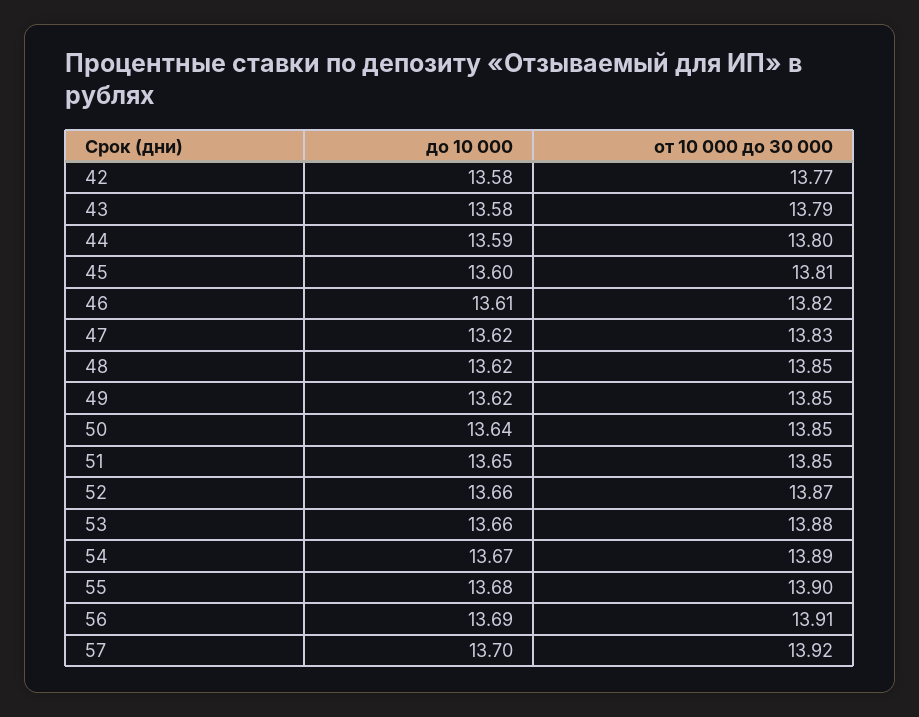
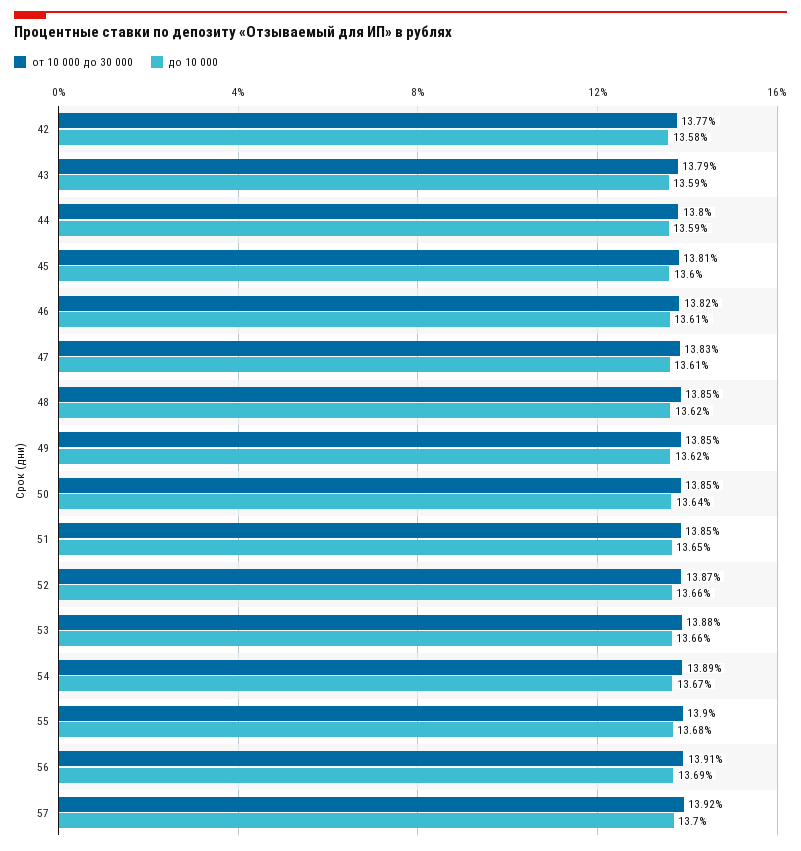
  {
    "до 10 000": {
      "42": 13.58,
-     "43": 13.58,
+     "43": 13.59,
      "44": 13.59,
      "45": 13.6,
      "46": 13.61,
-     "47": 13.62,
+     "47": 13.61,
      "48": 13.62,
      "49": 13.62,
      "50": 13.64,
      "51": 13.65,
      "52": 13.66,
      "53": 13.66,
      "54": 13.67,
      "55": 13.68,
      "56": 13.69,
      "57": 13.7
    },
    "от 10 000 до 30 000": {
      "42": 13.77,
      "43": 13.79,
      "44": 13.8,
      "45": 13.81,
      "46": 13.82,
      "47": 13.83,
      "48": 13.85,
      "49": 13.85,
      "50": 13.85,
      "51": 13.85,
      "52": 13.87,
      "53": 13.88,
      "54": 13.89,
      "55": 13.9,
      "56": 13.91,
      "57": 13.92
    }
  }

